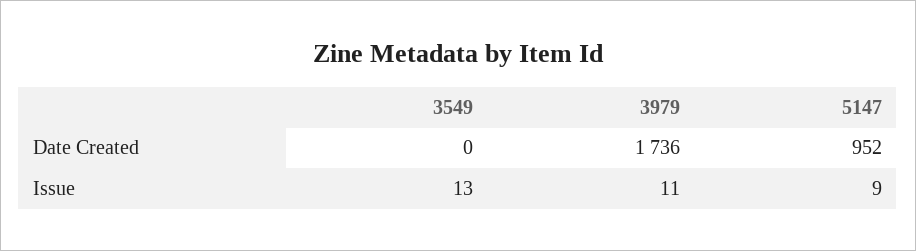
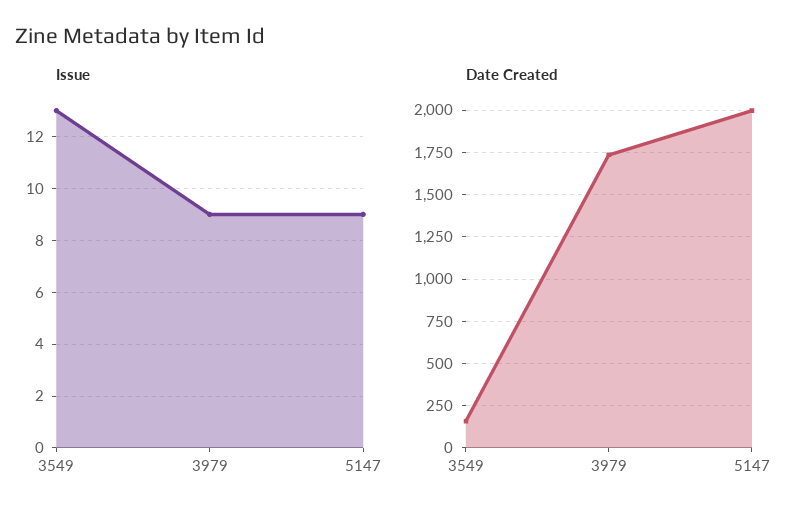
  {
    "Date Created": {
-     "3549": 0,
+     "3549": 150,
      "3979": 1736,
-     "5147": 952
+     "5147": 2000
    },
    "Issue": {
      "3549": 13,
-     "3979": 11,
+     "3979": 9,
      "5147": 9
    }
  }

